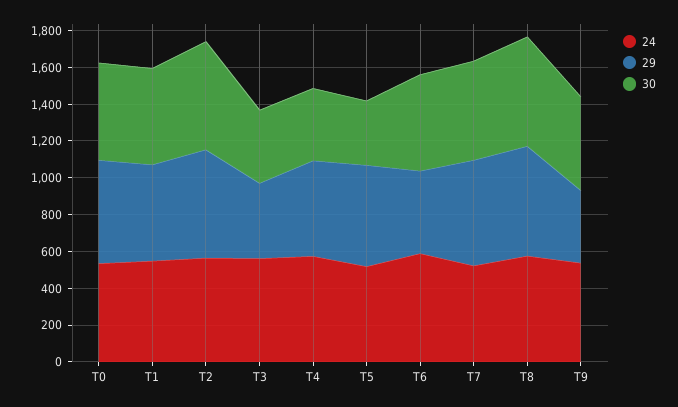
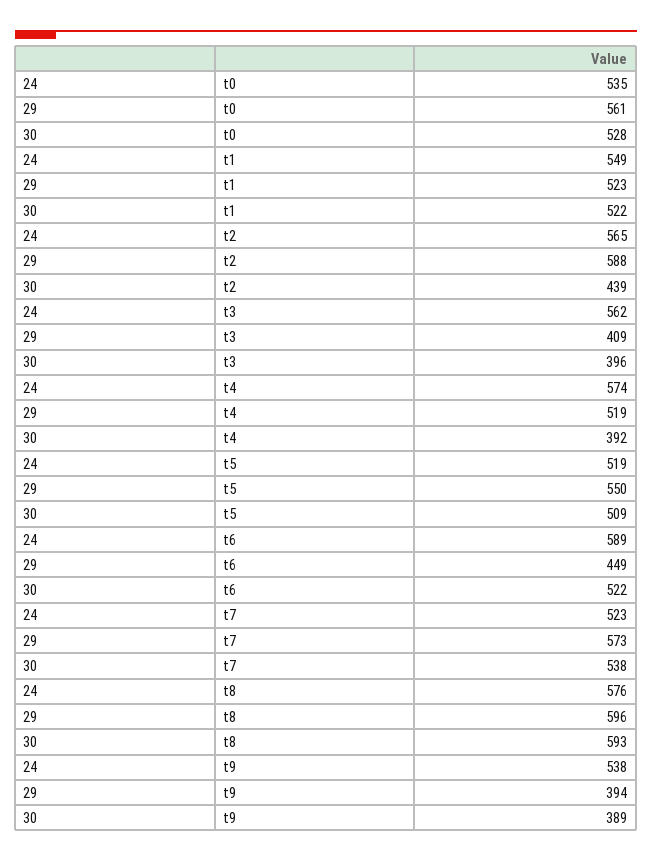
  {
    "24": {
      "T0": 535,
      "T1": 549,
      "T2": 565,
      "T3": 562,
      "T4": 574,
      "T5": 519,
      "T6": 589,
      "T7": 523,
      "T8": 576,
      "T9": 538
    },
    "29": {
      "T0": 561,
      "T1": 523,
      "T2": 588,
      "T3": 409,
      "T4": 519,
      "T5": 550,
      "T6": 449,
      "T7": 573,
      "T8": 596,
      "T9": 394
    },
    "30": {
      "T0": 528,
      "T1": 522,
-     "T2": 600,
+     "T2": 439,
      "T3": 396,
      "T4": 392,
-     "T5": 350,
+     "T5": 509,
      "T6": 522,
      "T7": 538,
      "T8": 593,
-     "T9": 500
+     "T9": 389
    }
  }

